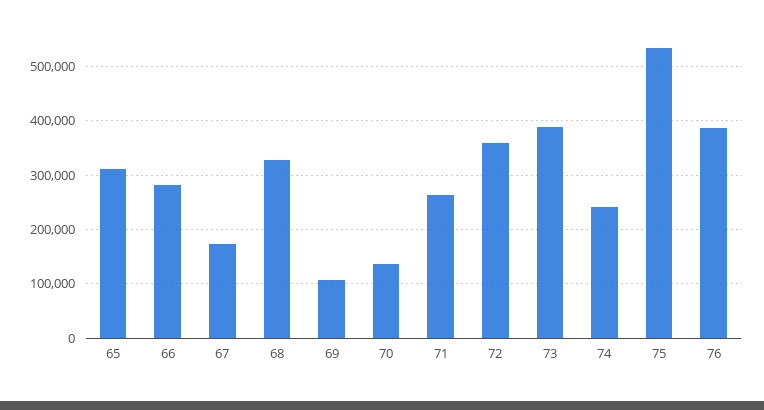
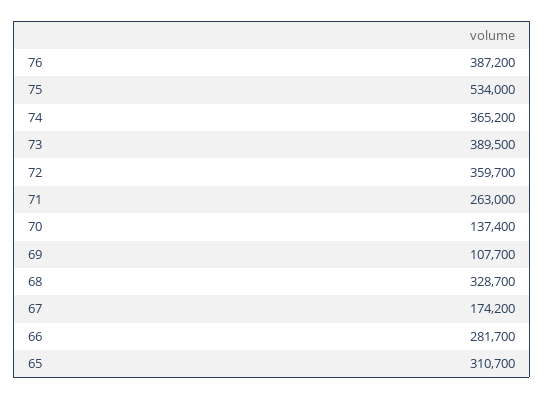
  {
    "65": 310700,
    "66": 281700,
    "67": 174200,
    "68": 328700,
    "69": 107700,
    "70": 137400,
    "71": 263000,
    "72": 359700,
    "73": 389500,
-   "74": 240000,
+   "74": 365200,
    "75": 534000,
    "76": 387200
  }

